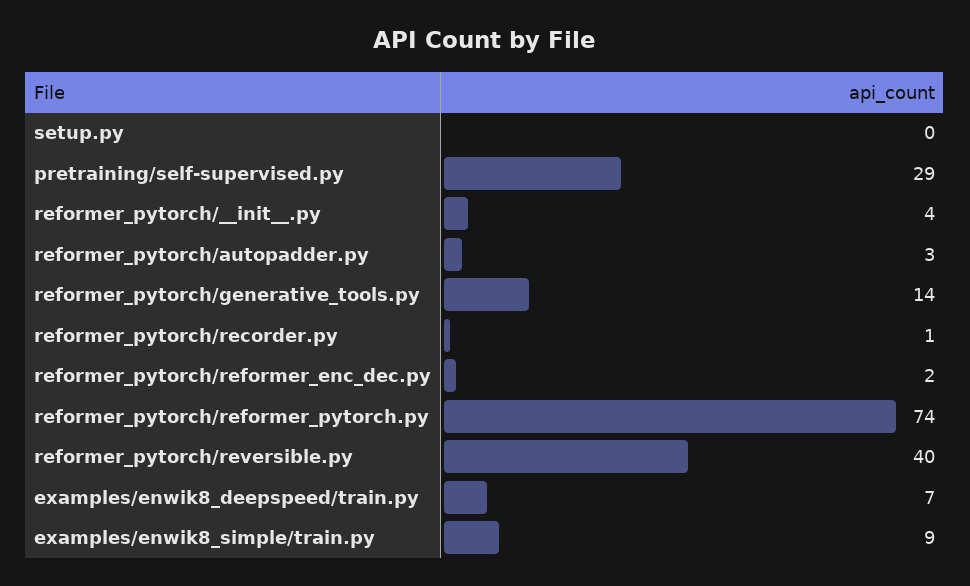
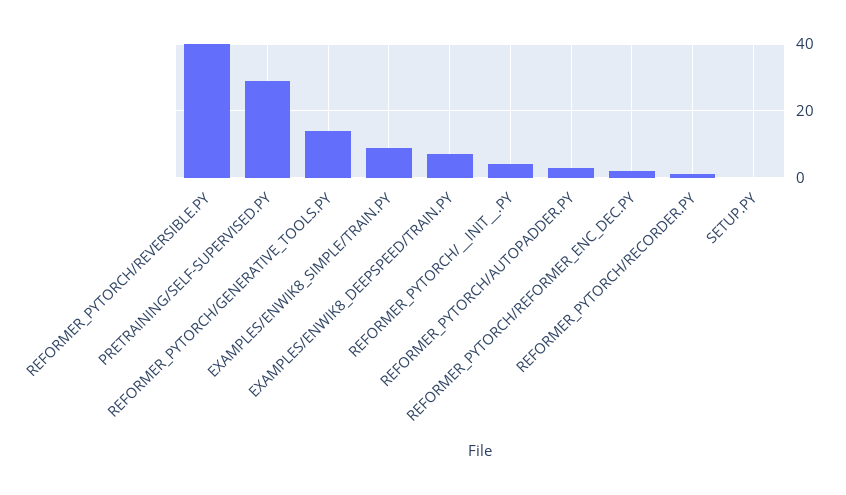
  {
    "setup.py": 0,
    "pretraining/self-supervised.py": 29,
    "reformer_pytorch/__init__.py": 4,
    "reformer_pytorch/autopadder.py": 3,
    "reformer_pytorch/generative_tools.py": 14,
    "reformer_pytorch/recorder.py": 1,
    "reformer_pytorch/reformer_enc_dec.py": 2,
-   "reformer_pytorch/reformer_pytorch.py": 74,
    "reformer_pytorch/reversible.py": 40,
    "examples/enwik8_deepspeed/train.py": 7,
    "examples/enwik8_simple/train.py": 9
  }

